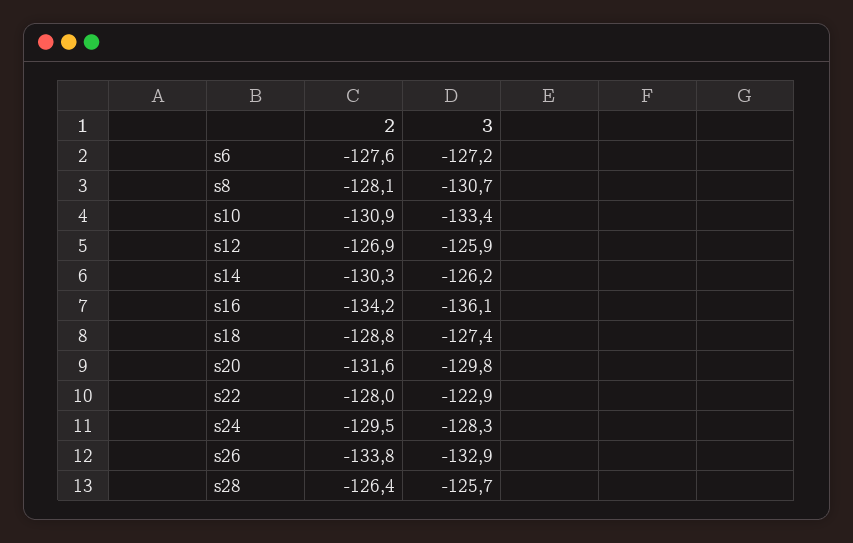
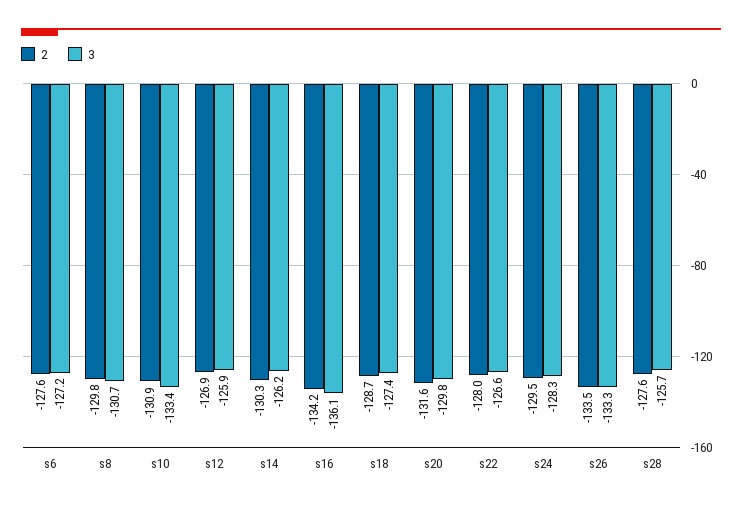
  {
    "2": {
      "s6": -127.6,
-     "s8": -128.1,
+     "s8": -129.8,
      "s10": -130.9,
      "s12": -126.9,
      "s14": -130.3,
      "s16": -134.2,
-     "s18": -128.8,
+     "s18": -128.7,
      "s20": -131.6,
      "s22": -128,
      "s24": -129.5,
-     "s26": -133.8,
+     "s26": -133.5,
-     "s28": -126.4
+     "s28": -127.6
    },
    "3": {
      "s6": -127.2,
      "s8": -130.7,
      "s10": -133.4,
      "s12": -125.9,
      "s14": -126.2,
      "s16": -136.1,
      "s18": -127.4,
      "s20": -129.8,
-     "s22": -122.9,
+     "s22": -126.6,
      "s24": -128.3,
-     "s26": -132.9,
+     "s26": -133.3,
      "s28": -125.7
    }
  }

